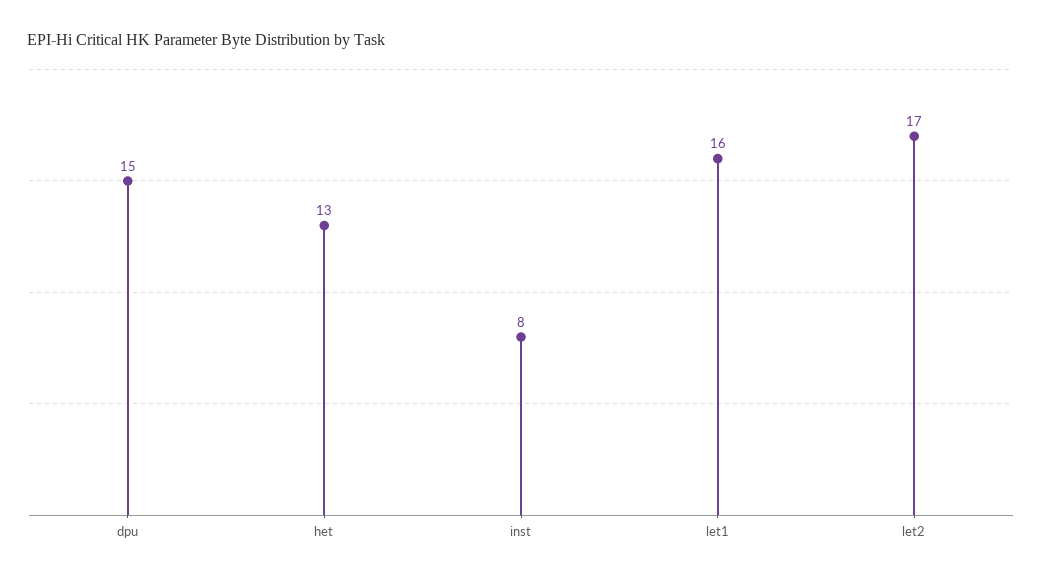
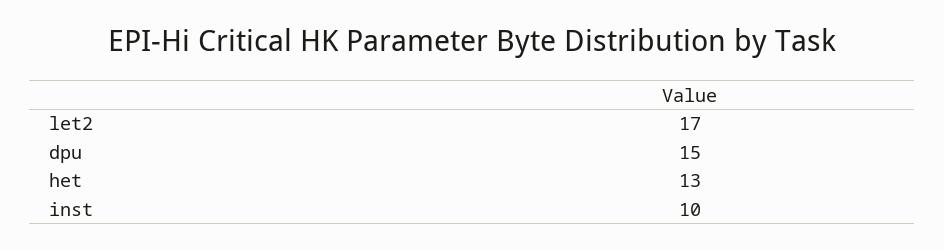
  {
    "dpu": 15,
    "het": 13,
-   "inst": 8,
+   "inst": 10,
-   "let1": 16,
    "let2": 17
  }

